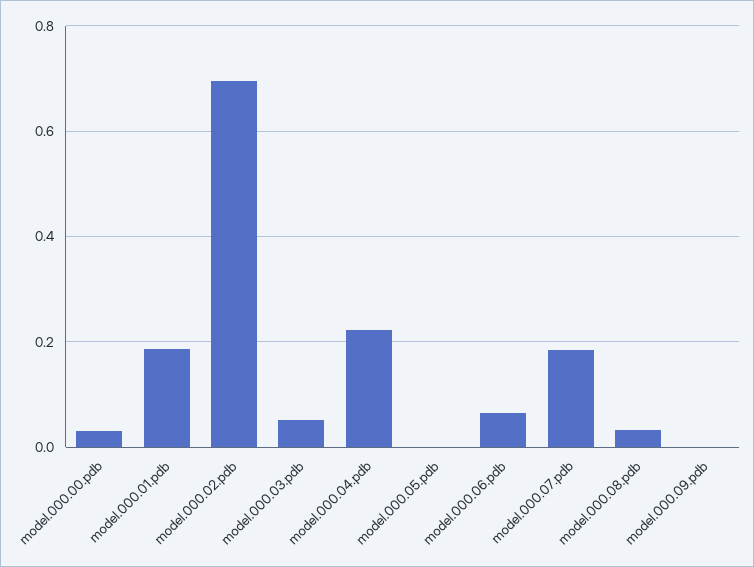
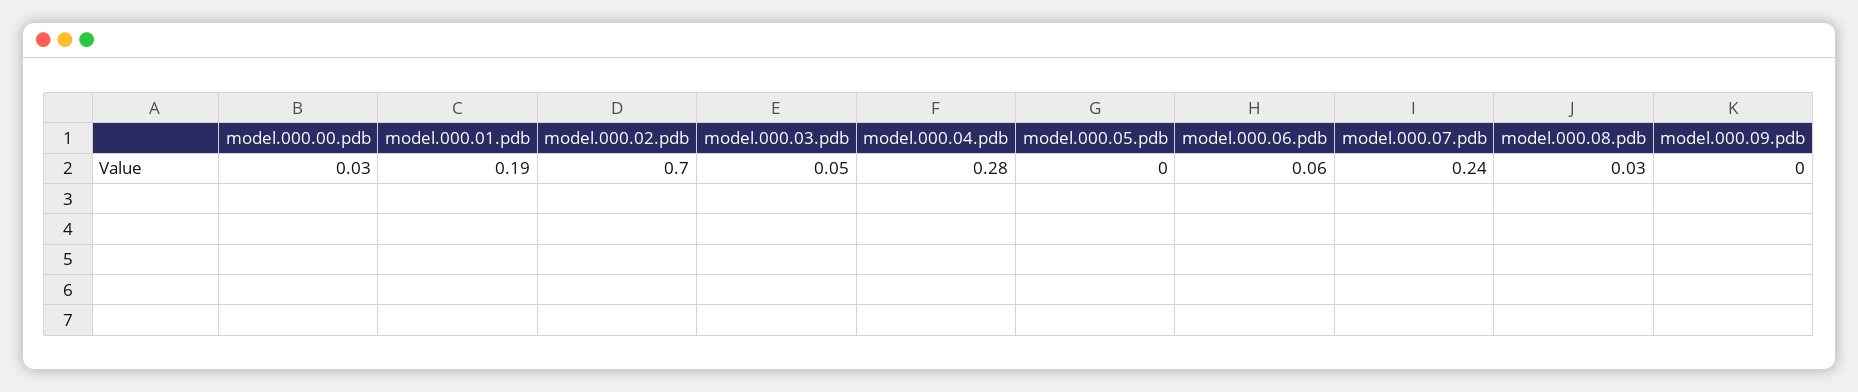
  {
    "model.000.00.pdb": 0.03,
    "model.000.01.pdb": 0.19,
    "model.000.02.pdb": 0.7,
    "model.000.03.pdb": 0.05,
-   "model.000.04.pdb": 0.22,
+   "model.000.04.pdb": 0.28,
    "model.000.05.pdb": 0,
    "model.000.06.pdb": 0.06,
-   "model.000.07.pdb": 0.18,
+   "model.000.07.pdb": 0.24,
    "model.000.08.pdb": 0.03,
    "model.000.09.pdb": 0
  }

